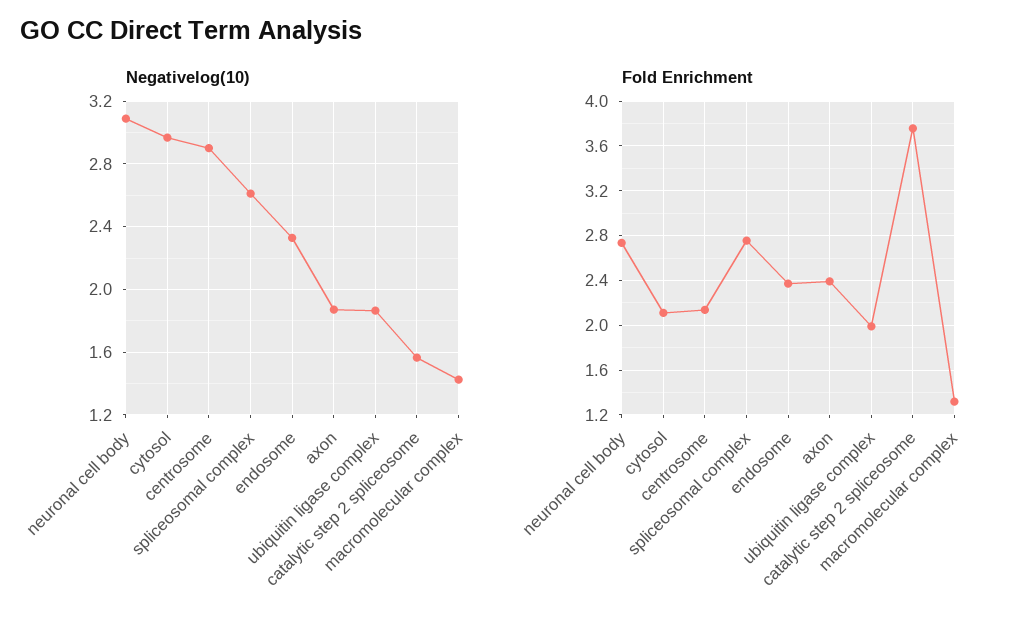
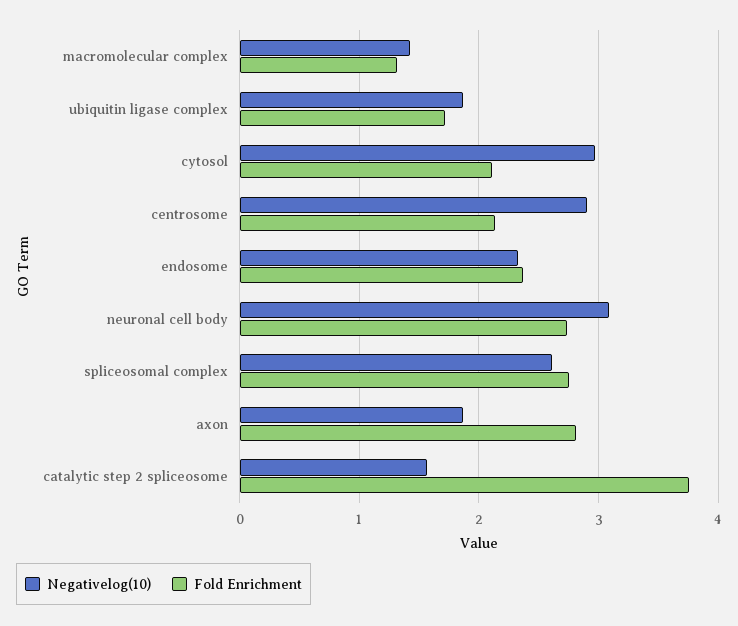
  {
    "Negativelog(10)": {
      "neuronal cell body": 3.1,
      "cytosol": 2.95,
      "centrosome": 2.9,
      "spliceosomal complex": 2.6,
      "endosome": 2.35,
      "axon": 1.85,
      "ubiquitin ligase complex": 1.85,
      "catalytic step 2 spliceosome": 1.55,
      "macromolecular complex": 1.45
    },
    "Fold Enrichment": {
      "neuronal cell body": 2.7,
      "cytosol": 2.1,
      "centrosome": 2.1,
      "spliceosomal complex": 2.8,
      "endosome": 2.4,
-     "axon": 2.4,
+     "axon": 2.8,
-     "ubiquitin ligase complex": 2,
+     "ubiquitin ligase complex": 1.7,
      "catalytic step 2 spliceosome": 3.8,
      "macromolecular complex": 1.3
    }
  }

